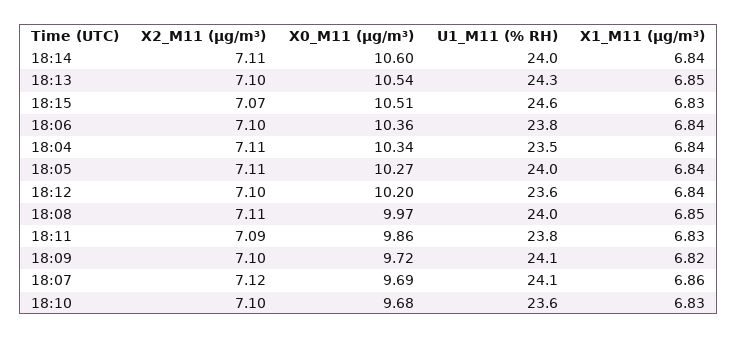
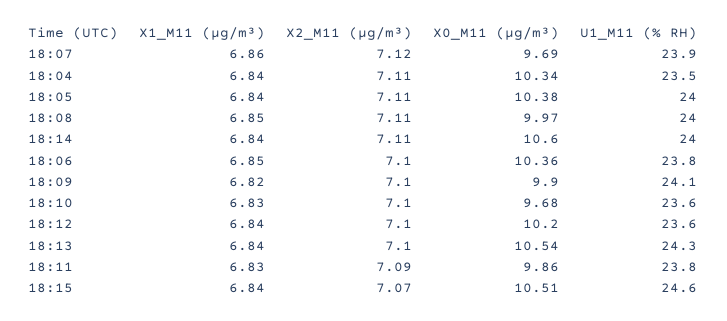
  {
    "X2_M11 (μg/m³)": {
      "18:14": 7.11,
      "18:13": 7.1,
      "18:15": 7.07,
      "18:06": 7.1,
      "18:04": 7.11,
      "18:05": 7.11,
      "18:12": 7.1,
      "18:08": 7.11,
      "18:11": 7.09,
      "18:09": 7.1,
      "18:07": 7.12,
      "18:10": 7.1
    },
    "X0_M11 (μg/m³)": {
      "18:14": 10.6,
      "18:13": 10.54,
      "18:15": 10.51,
      "18:06": 10.36,
      "18:04": 10.34,
-     "18:05": 10.27,
+     "18:05": 10.38,
      "18:12": 10.2,
      "18:08": 9.97,
      "18:11": 9.86,
-     "18:09": 9.72,
+     "18:09": 9.9,
      "18:07": 9.69,
      "18:10": 9.68
    },
    "U1_M11 (% RH)": {
      "18:14": 24,
      "18:13": 24.3,
      "18:15": 24.6,
      "18:06": 23.8,
      "18:04": 23.5,
      "18:05": 24,
      "18:12": 23.6,
      "18:08": 24,
      "18:11": 23.8,
      "18:09": 24.1,
-     "18:07": 24.1,
+     "18:07": 23.9,
      "18:10": 23.6
    },
    "X1_M11 (μg/m³)": {
      "18:14": 6.84,
-     "18:13": 6.85,
+     "18:13": 6.84,
-     "18:15": 6.83,
+     "18:15": 6.84,
-     "18:06": 6.84,
+     "18:06": 6.85,
      "18:04": 6.84,
      "18:05": 6.84,
      "18:12": 6.84,
      "18:08": 6.85,
      "18:11": 6.83,
      "18:09": 6.82,
      "18:07": 6.86,
      "18:10": 6.83
    }
  }

